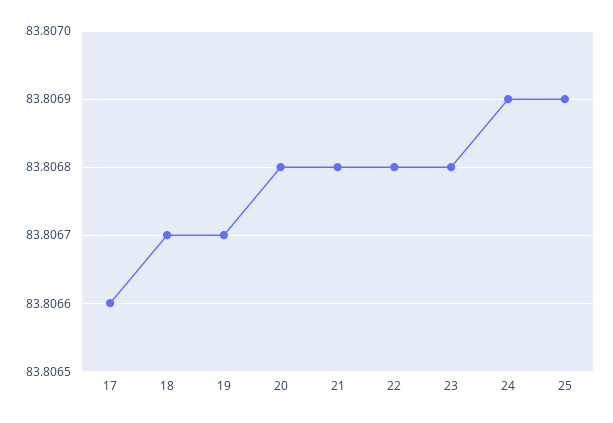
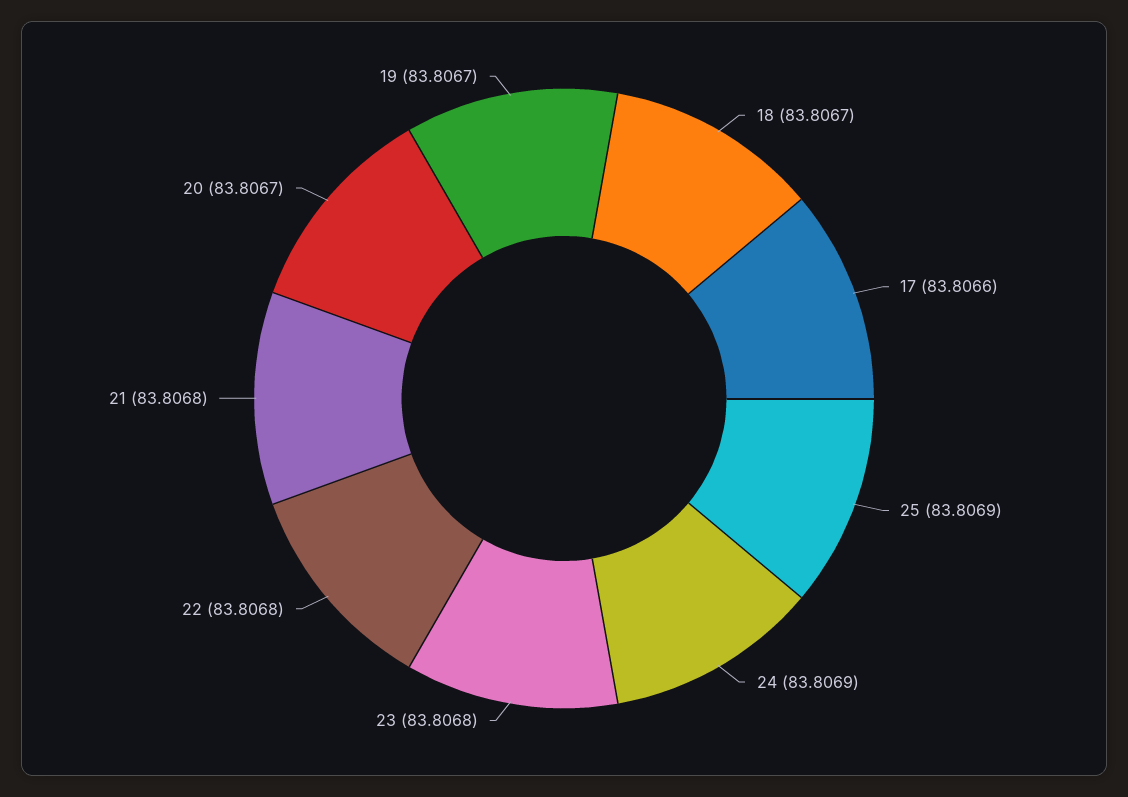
  {
    "17": 83.8066,
    "18": 83.8067,
    "19": 83.8067,
-   "20": 83.8068,
+   "20": 83.8067,
    "21": 83.8068,
    "22": 83.8068,
    "23": 83.8068,
    "24": 83.8069,
    "25": 83.8069
  }

